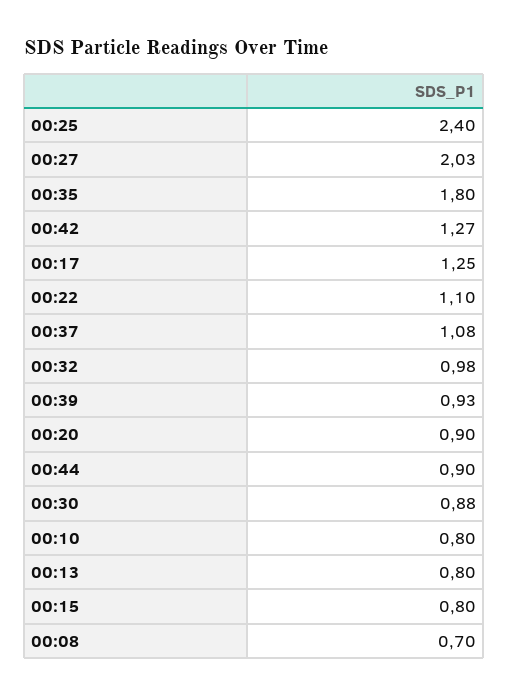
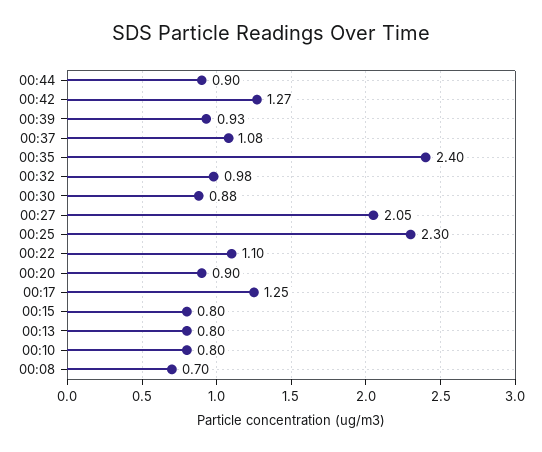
  {
-   "00:25": 2.4,
+   "00:25": 2.3,
-   "00:27": 2.03,
+   "00:27": 2.05,
-   "00:35": 1.8,
+   "00:35": 2.4,
    "00:42": 1.27,
    "00:17": 1.25,
    "00:22": 1.1,
    "00:37": 1.08,
    "00:32": 0.98,
    "00:39": 0.93,
    "00:20": 0.9,
    "00:44": 0.9,
    "00:30": 0.88,
    "00:10": 0.8,
    "00:13": 0.8,
    "00:15": 0.8,
    "00:08": 0.7
  }

